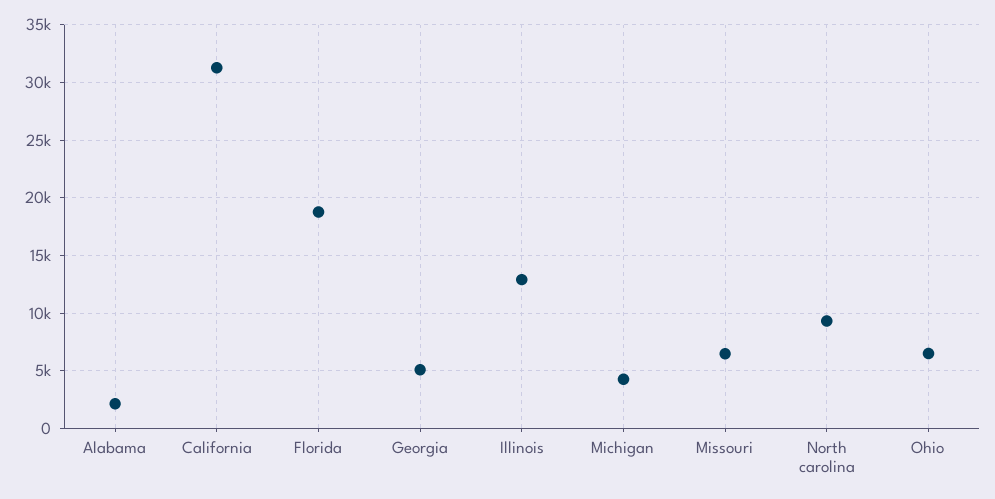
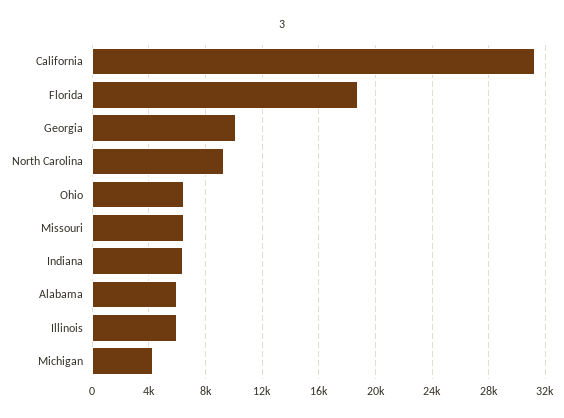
  {
-   "Alabama": 2000,
+   "Alabama": 6000,
    "California": 31500,
    "Florida": 19000,
-   "Georgia": 5000,
+   "Georgia": 10000,
-   "Illinois": 13000,
+   "Illinois": 6000,
    "Michigan": 4500,
    "Missouri": 6500,
    "North carolina": 9500,
-   "Ohio": 6500
+   "Ohio": 6500,
+   "Indiana": 6500
  }

